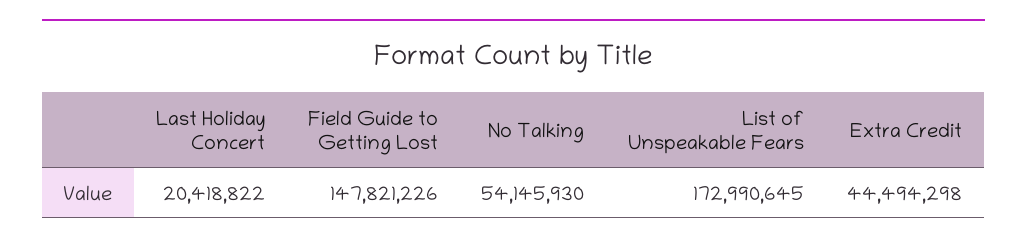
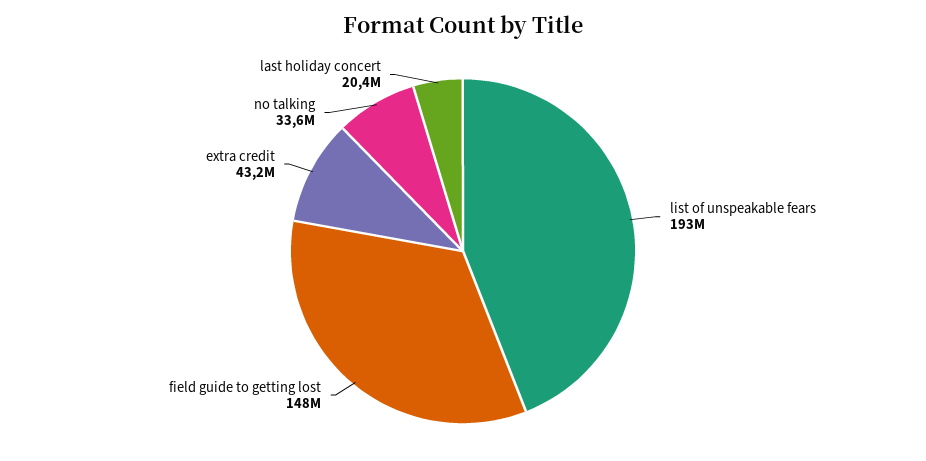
  {
    "Last Holiday Concert": 20418822,
    "Field Guide to Getting Lost": 147821226,
-   "No Talking": 54145930,
+   "No Talking": 33600000,
-   "List of Unspeakable Fears": 172990645,
+   "List of Unspeakable Fears": 193000000,
-   "Extra Credit": 44494298
+   "Extra Credit": 43200000
  }

